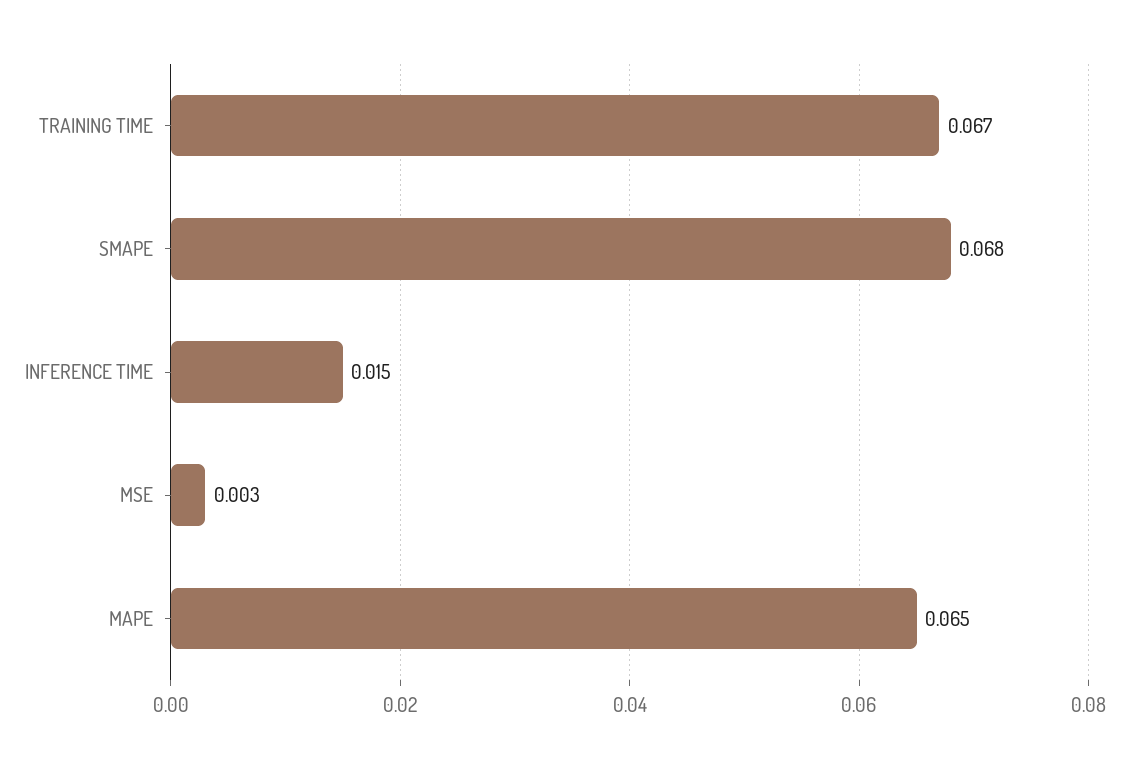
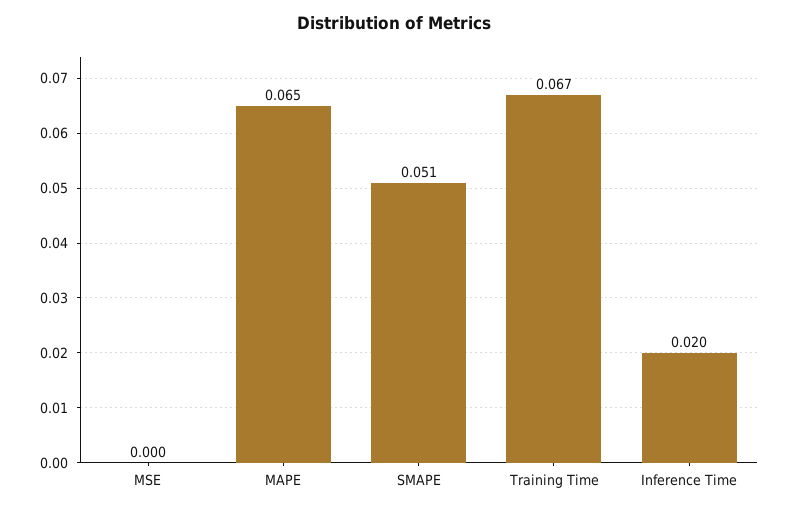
  {
    "TRAINING TIME": 0.067,
-   "SMAPE": 0.068,
+   "SMAPE": 0.051,
-   "INFERENCE TIME": 0.015,
+   "INFERENCE TIME": 0.02,
-   "MSE": 0.003,
+   "MSE": 0,
    "MAPE": 0.065
  }

